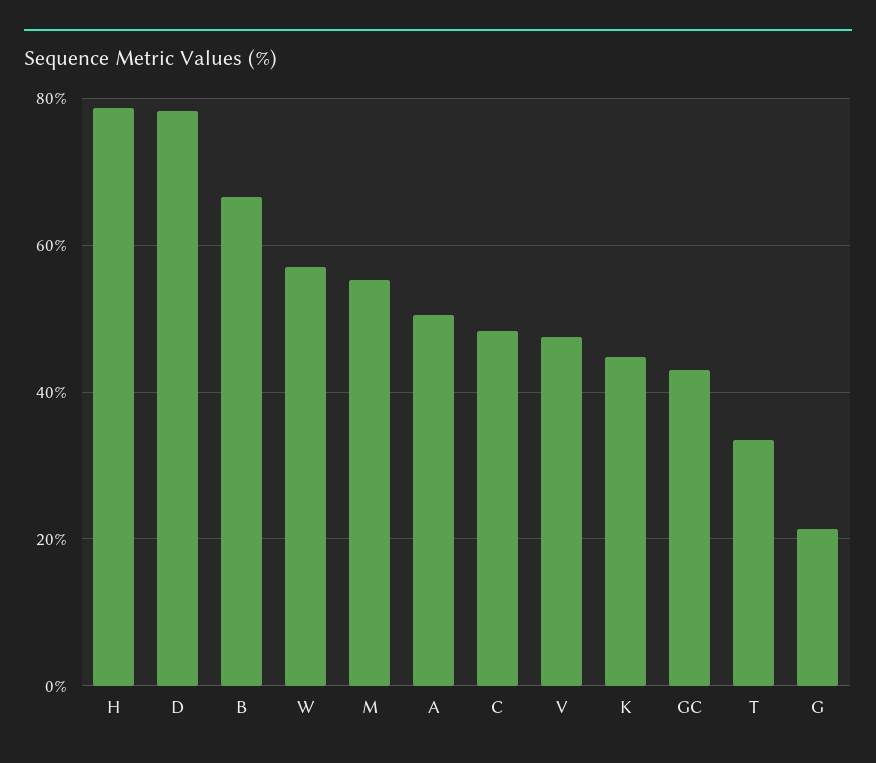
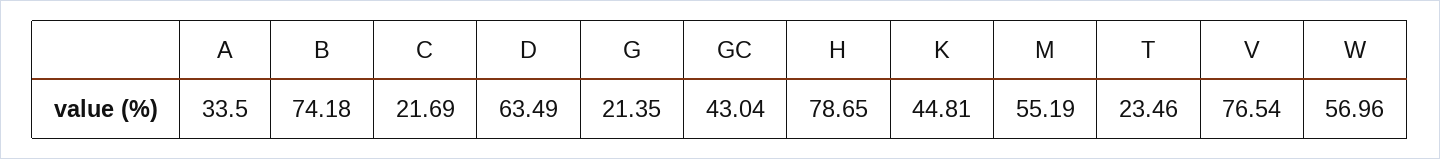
  {
    "H": 78.65,
-   "D": 78,
+   "D": 63.49,
-   "B": 66,
+   "B": 74.18,
    "W": 56.96,
    "M": 55.19,
-   "A": 50,
+   "A": 33.5,
-   "C": 48,
+   "C": 21.69,
-   "V": 48,
+   "V": 76.54,
    "K": 44.81,
    "GC": 43.04,
-   "T": 34,
+   "T": 23.46,
    "G": 21.35
  }

